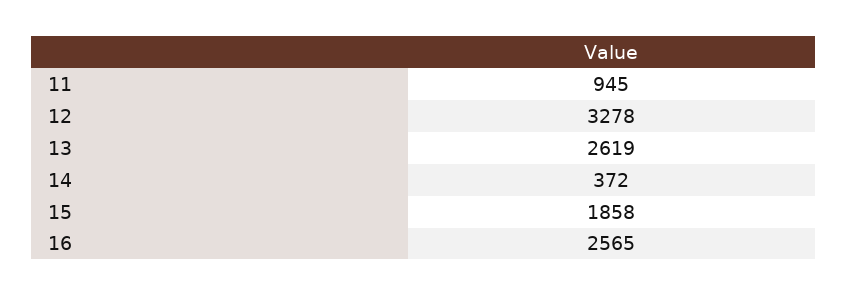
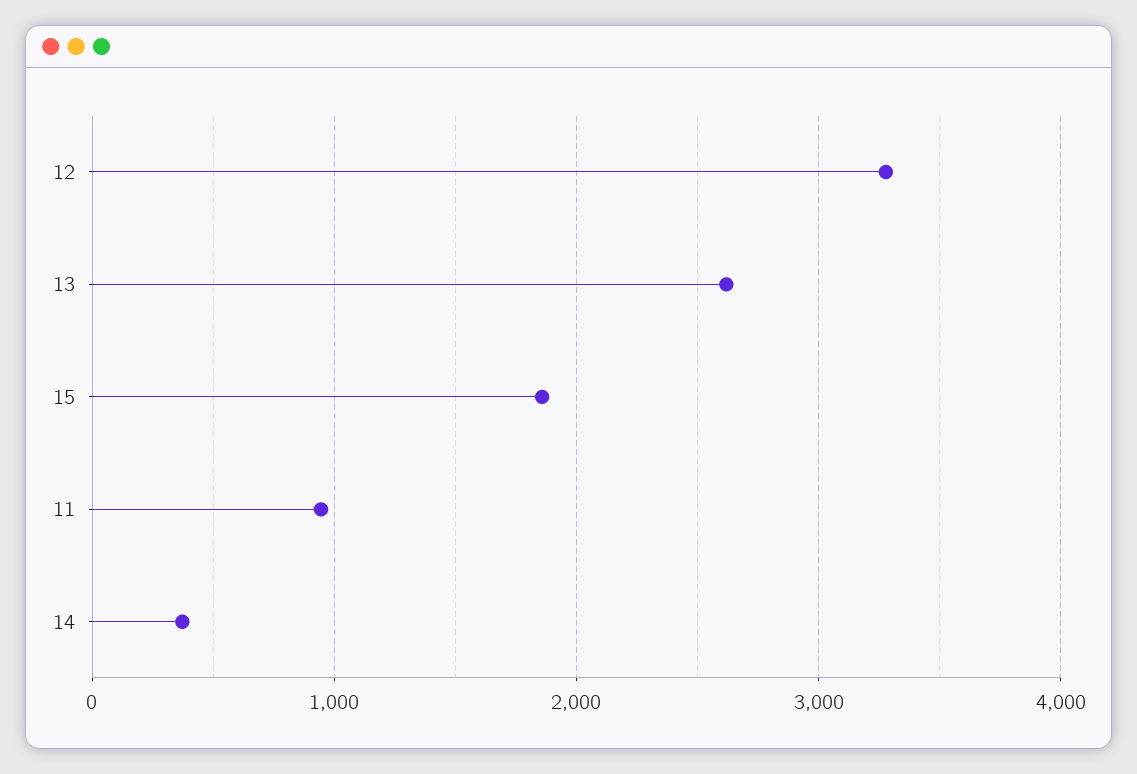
  {
    "11": 945,
    "12": 3278,
    "13": 2619,
    "14": 372,
-   "15": 1858,
+   "15": 1858
-   "16": 2565
  }

